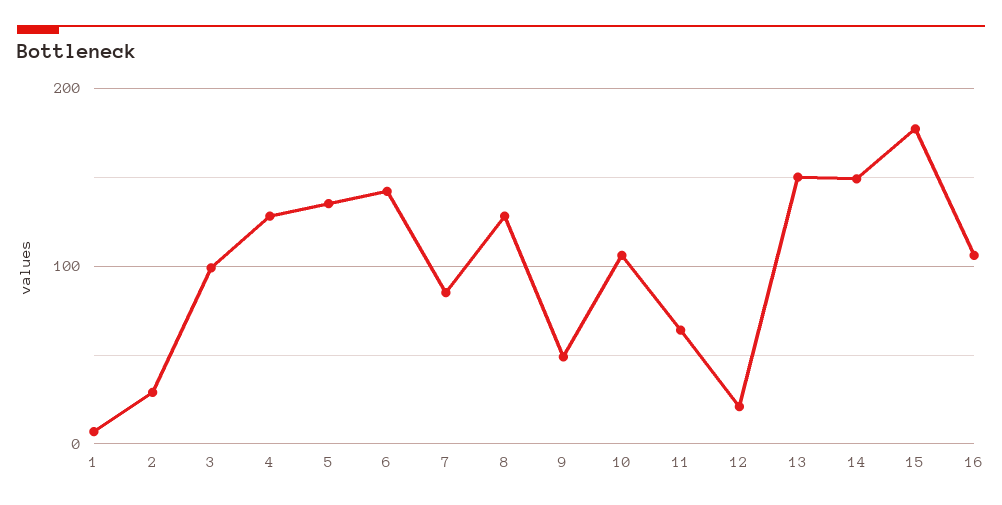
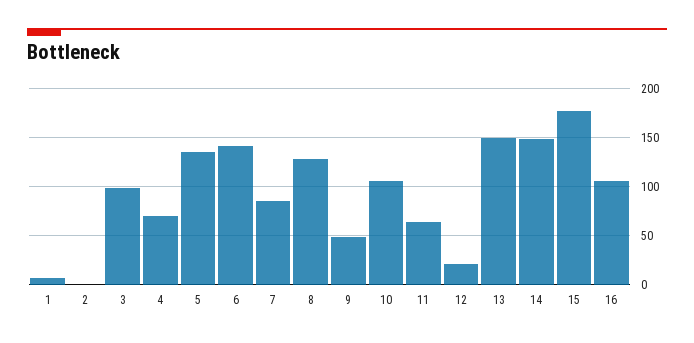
  {
    "1": 10,
-   "2": 30,
+   "2": 0,
    "3": 100,
-   "4": 130,
+   "4": 70,
    "5": 140,
    "6": 140,
    "7": 90,
    "8": 130,
    "9": 50,
    "10": 110,
    "11": 60,
    "12": 20,
    "13": 150,
    "14": 150,
    "15": 180,
    "16": 110
  }

